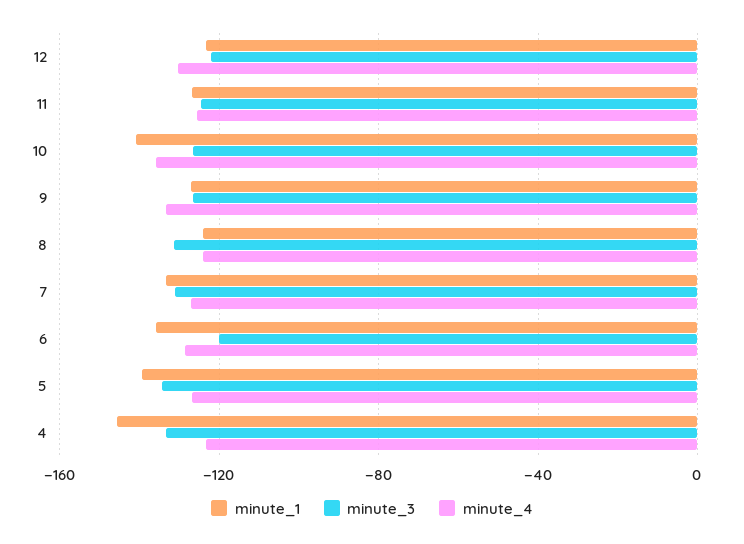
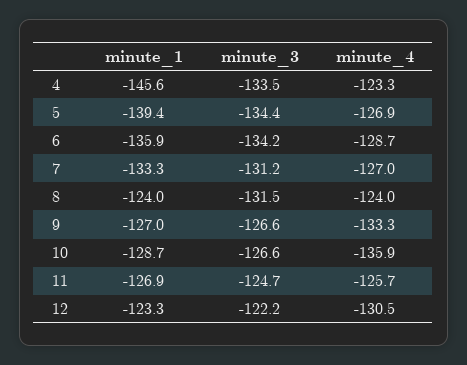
  {
    "minute_1": {
      "12": -123.3,
      "11": -126.9,
-     "10": -140,
+     "10": -128.7,
      "9": -127,
      "8": -124,
      "7": -133.3,
      "6": -135.9,
      "5": -139.4,
      "4": -145.6
    },
    "minute_3": {
      "12": -122.2,
      "11": -124.7,
      "10": -126.6,
      "9": -126.6,
      "8": -131.5,
      "7": -131.2,
-     "6": -120,
+     "6": -134.2,
      "5": -134.4,
      "4": -133.5
    },
    "minute_4": {
      "12": -130.5,
      "11": -125.7,
      "10": -135.9,
      "9": -133.3,
      "8": -124,
      "7": -127,
      "6": -128.7,
      "5": -126.9,
      "4": -123.3
    }
  }

